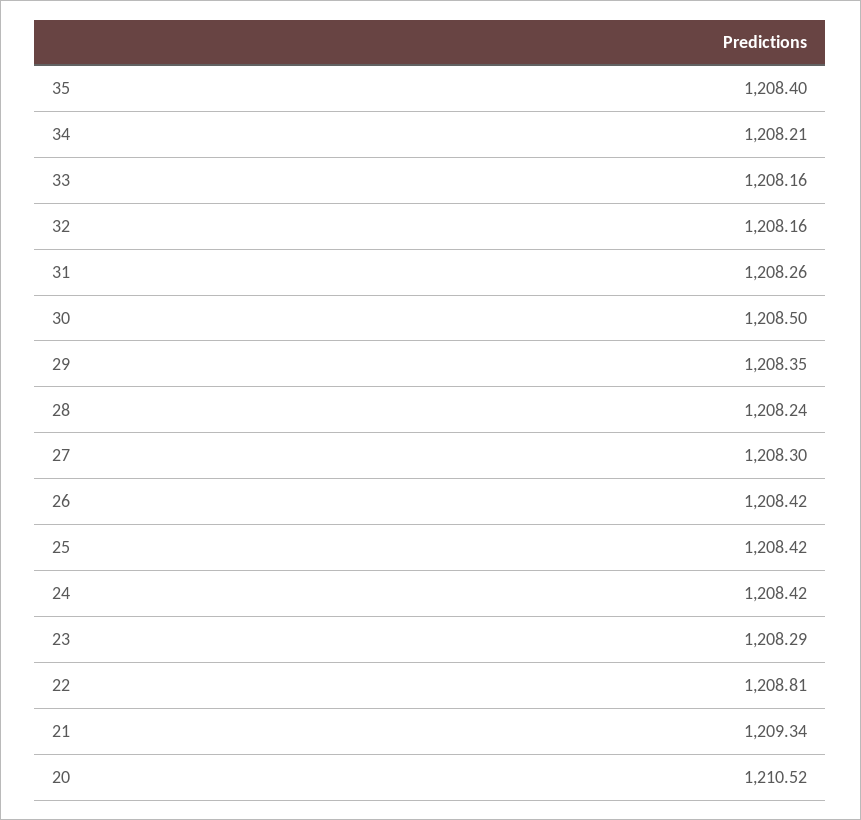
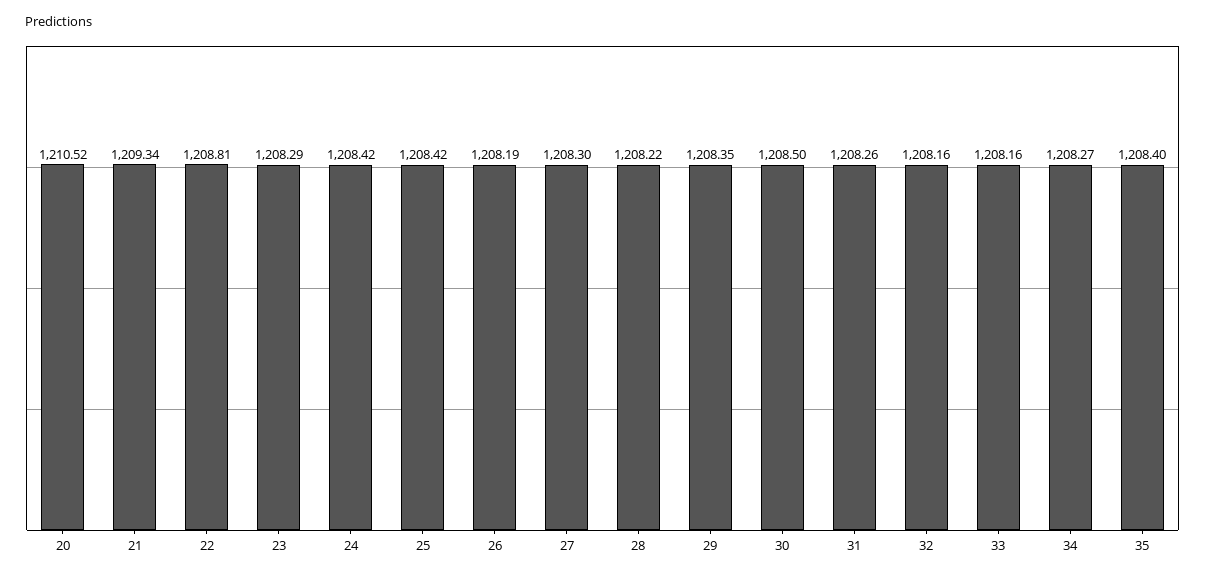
  {
    "35": 1208.4,
-   "34": 1208.21,
+   "34": 1208.27,
    "33": 1208.16,
    "32": 1208.16,
    "31": 1208.26,
    "30": 1208.5,
    "29": 1208.35,
-   "28": 1208.24,
+   "28": 1208.22,
    "27": 1208.3,
-   "26": 1208.42,
+   "26": 1208.19,
    "25": 1208.42,
    "24": 1208.42,
    "23": 1208.29,
    "22": 1208.81,
    "21": 1209.34,
    "20": 1210.52
  }

